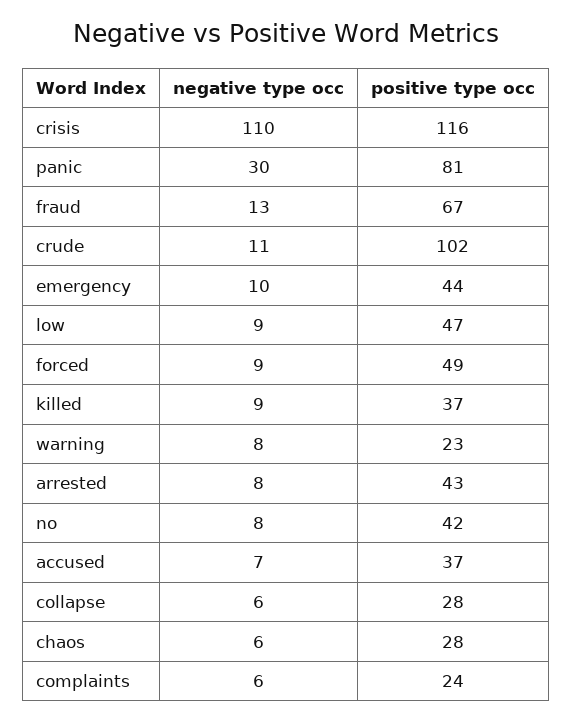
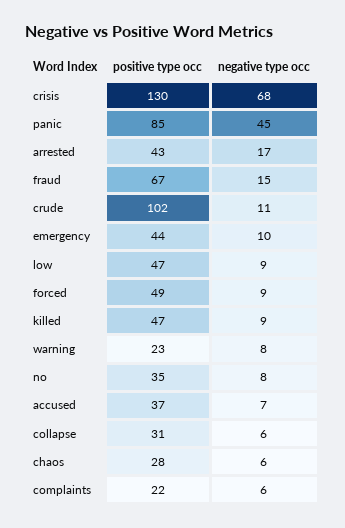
  {
    "negative type occ": {
-     "crisis": 110,
+     "crisis": 68,
-     "panic": 30,
+     "panic": 45,
-     "fraud": 13,
+     "fraud": 15,
      "crude": 11,
      "emergency": 10,
      "low": 9,
      "forced": 9,
      "killed": 9,
      "warning": 8,
-     "arrested": 8,
+     "arrested": 17,
      "no": 8,
      "accused": 7,
      "collapse": 6,
      "chaos": 6,
      "complaints": 6
    },
    "positive type occ": {
-     "crisis": 116,
+     "crisis": 130,
-     "panic": 81,
+     "panic": 85,
      "fraud": 67,
      "crude": 102,
      "emergency": 44,
      "low": 47,
      "forced": 49,
-     "killed": 37,
+     "killed": 47,
      "warning": 23,
      "arrested": 43,
-     "no": 42,
+     "no": 35,
      "accused": 37,
-     "collapse": 28,
+     "collapse": 31,
      "chaos": 28,
-     "complaints": 24
+     "complaints": 22
    }
  }

